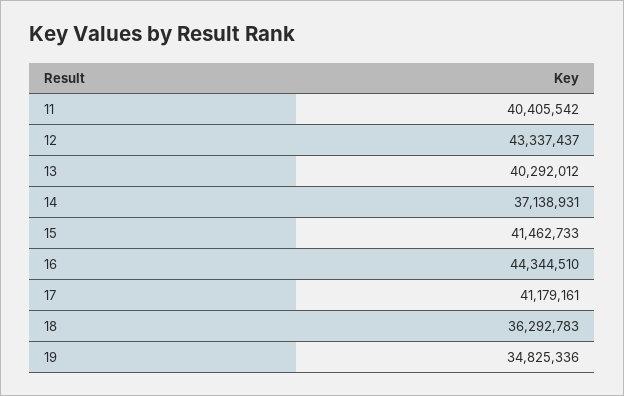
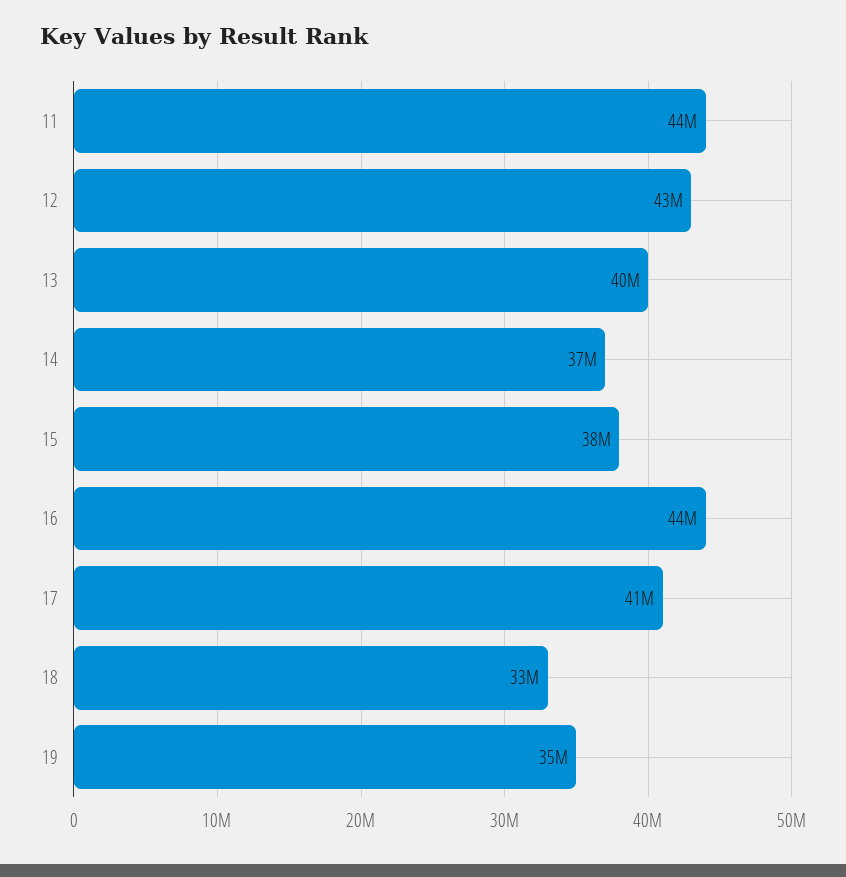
  {
-   "11": 40405542,
+   "11": 44000000,
    "12": 43337437,
    "13": 40292012,
    "14": 37138931,
-   "15": 41462733,
+   "15": 38000000,
    "16": 44344510,
    "17": 41179161,
-   "18": 36292783,
+   "18": 33000000,
    "19": 34825336
  }

